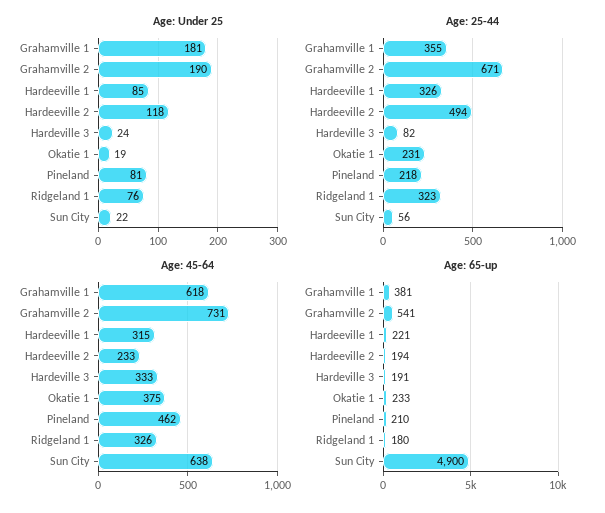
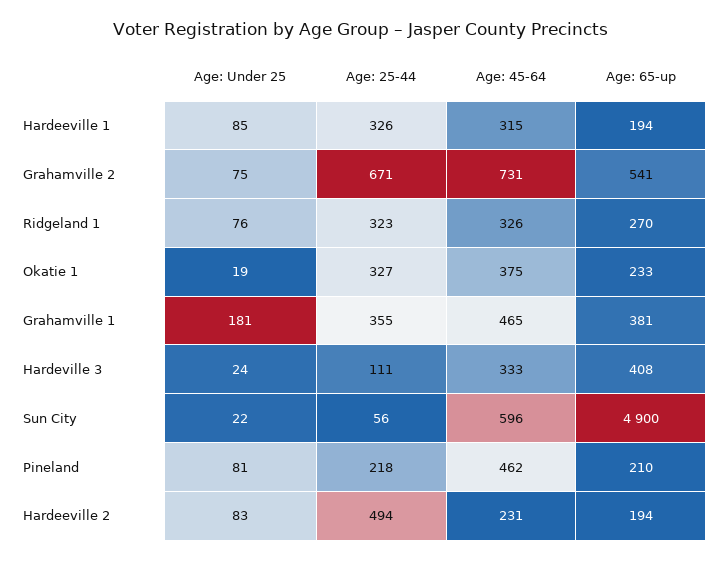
  {
    "Age: Under 25": {
      "Grahamville 1": 181,
-     "Grahamville 2": 190,
+     "Grahamville 2": 75,
      "Hardeeville 1": 85,
-     "Hardeeville 2": 118,
+     "Hardeeville 2": 83,
      "Hardeville 3": 24,
      "Okatie 1": 19,
      "Pineland": 81,
      "Ridgeland 1": 76,
      "Sun City": 22
    },
    "Age: 25-44": {
      "Grahamville 1": 355,
      "Grahamville 2": 671,
      "Hardeeville 1": 326,
      "Hardeeville 2": 494,
-     "Hardeville 3": 82,
+     "Hardeville 3": 111,
-     "Okatie 1": 231,
+     "Okatie 1": 327,
      "Pineland": 218,
      "Ridgeland 1": 323,
      "Sun City": 56
    },
    "Age: 45-64": {
-     "Grahamville 1": 618,
+     "Grahamville 1": 465,
      "Grahamville 2": 731,
      "Hardeeville 1": 315,
-     "Hardeeville 2": 233,
+     "Hardeeville 2": 231,
      "Hardeville 3": 333,
      "Okatie 1": 375,
      "Pineland": 462,
      "Ridgeland 1": 326,
-     "Sun City": 638
+     "Sun City": 596
    },
    "Age: 65-up": {
      "Grahamville 1": 381,
      "Grahamville 2": 541,
-     "Hardeeville 1": 221,
+     "Hardeeville 1": 194,
      "Hardeeville 2": 194,
-     "Hardeville 3": 191,
+     "Hardeville 3": 408,
      "Okatie 1": 233,
      "Pineland": 210,
-     "Ridgeland 1": 180,
+     "Ridgeland 1": 270,
      "Sun City": 4900
    }
  }

